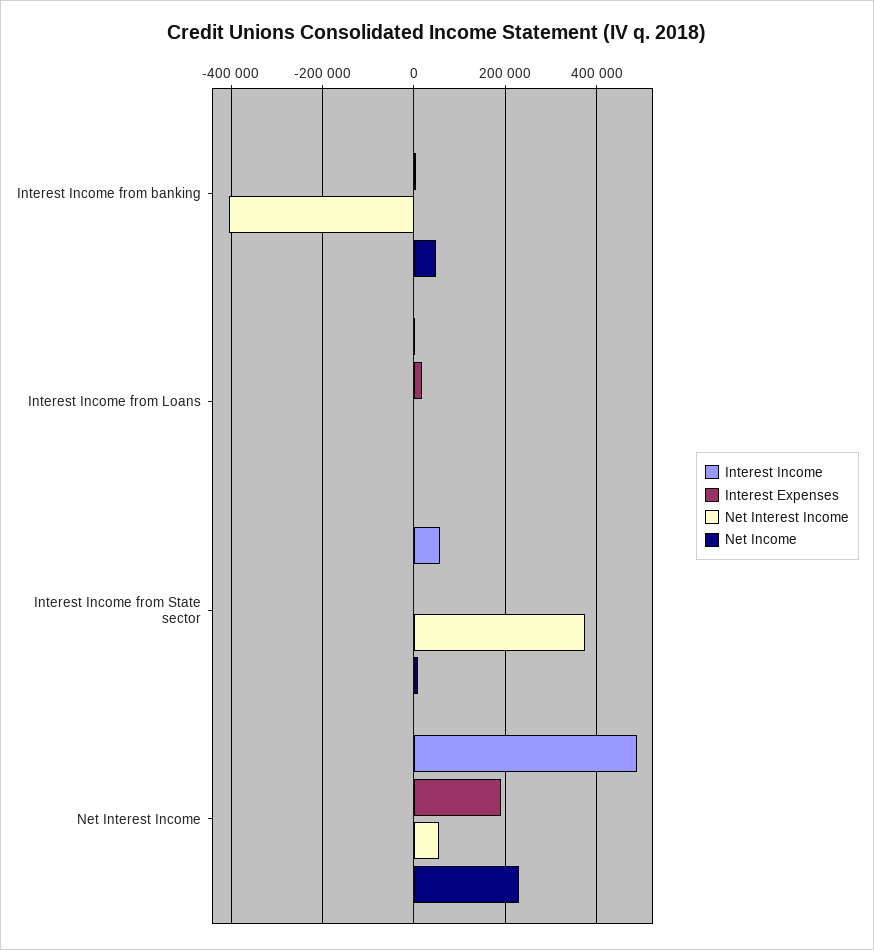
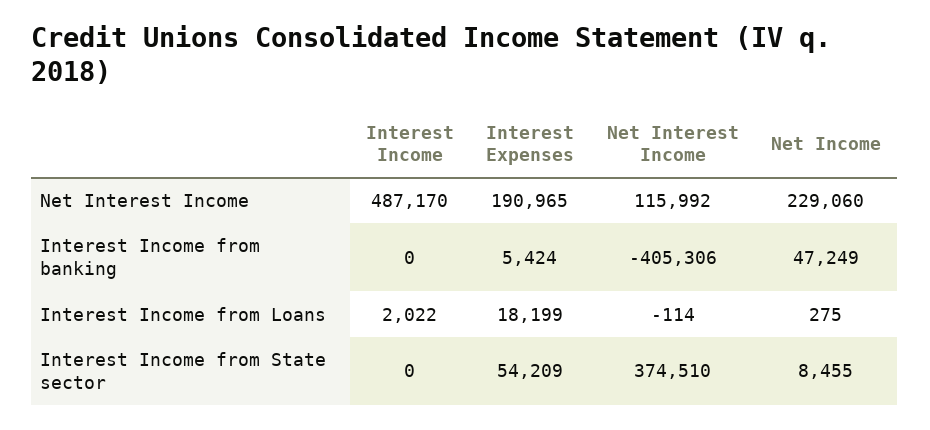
  {
    "Interest Income": {
      "Interest Income from banking": 0,
      "Interest Income from Loans": 2022,
-     "Interest Income from State sector": 60000,
+     "Interest Income from State sector": 0,
      "Net Interest Income": 487170
    },
    "Interest Expenses": {
      "Interest Income from banking": 5424,
      "Interest Income from Loans": 18199,
-     "Interest Income from State sector": 0,
+     "Interest Income from State sector": 54209,
      "Net Interest Income": 190965
    },
    "Net Interest Income": {
      "Interest Income from banking": -405306,
      "Interest Income from Loans": -114,
      "Interest Income from State sector": 374510,
-     "Net Interest Income": 60000
+     "Net Interest Income": 115992
    },
    "Net Income": {
      "Interest Income from banking": 47249,
      "Interest Income from Loans": 275,
      "Interest Income from State sector": 8455,
      "Net Interest Income": 229060
    }
  }

